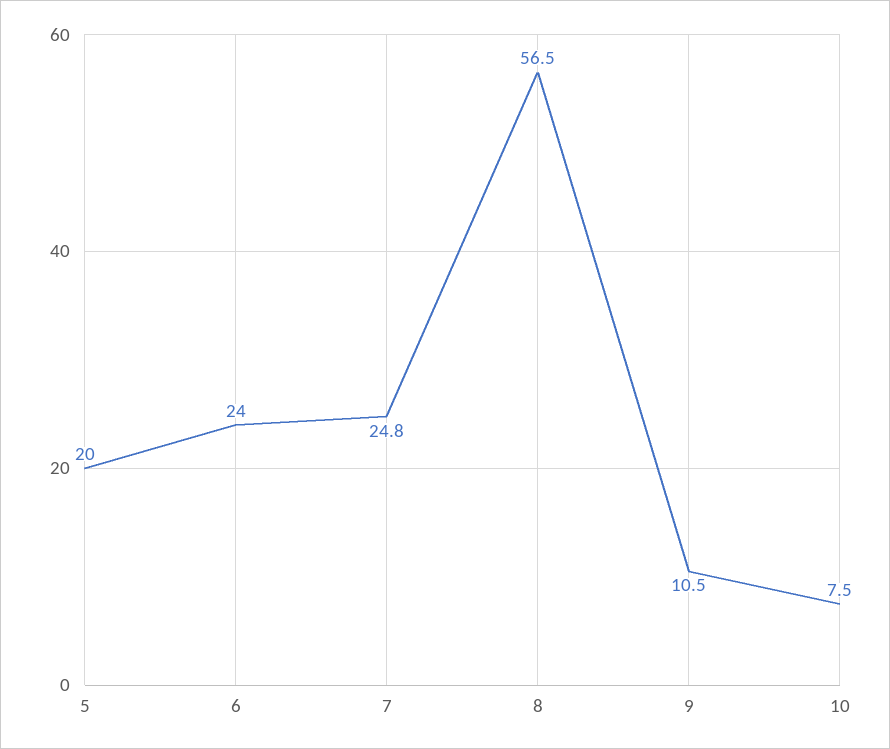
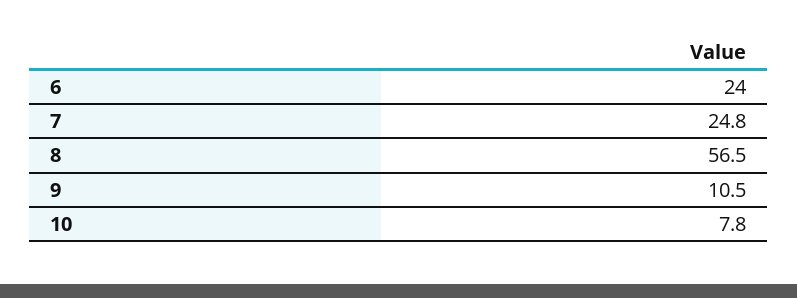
  {
-   "5": 20,
    "6": 24,
    "7": 24.8,
    "8": 56.5,
    "9": 10.5,
-   "10": 7.5
+   "10": 7.8
  }

